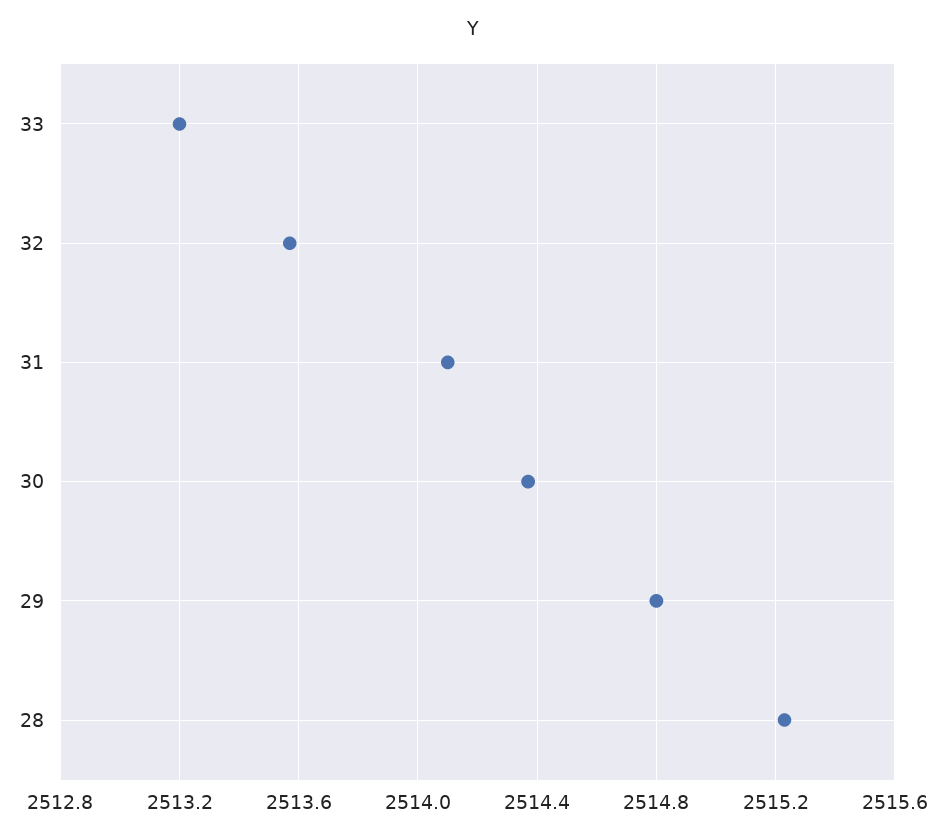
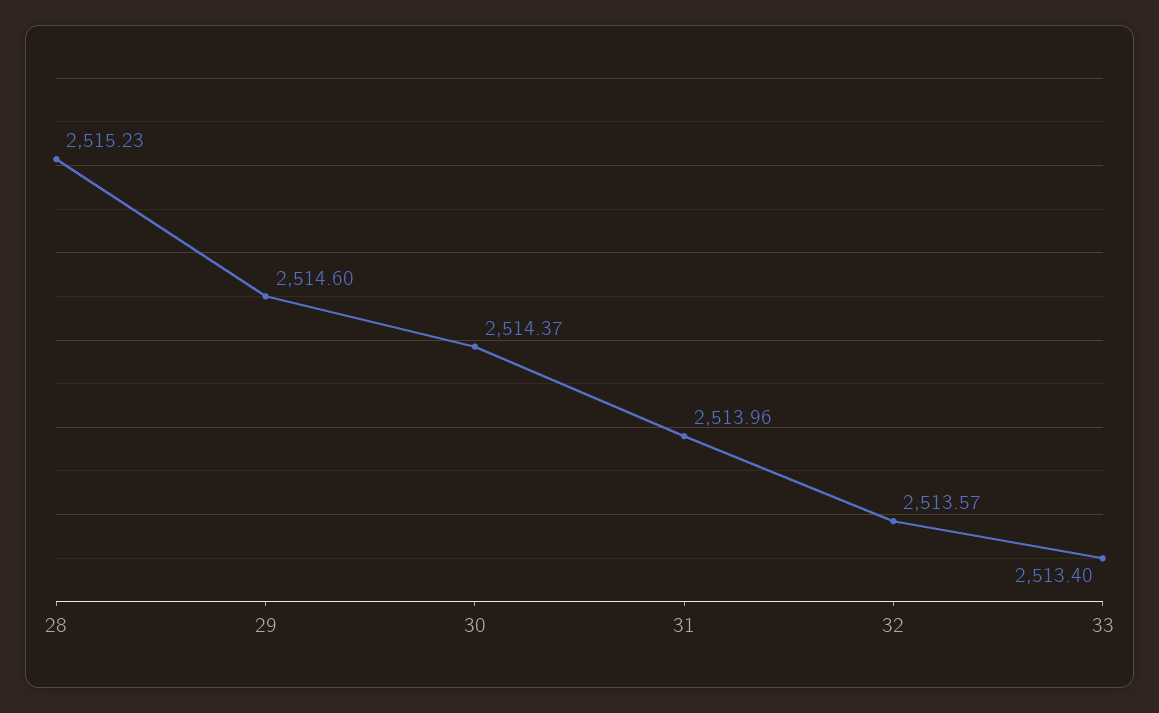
  {
-   "33": 2513.2,
+   "33": 2513.4,
    "32": 2513.57,
-   "31": 2514.1,
+   "31": 2513.96,
    "30": 2514.37,
-   "29": 2514.8,
+   "29": 2514.6,
    "28": 2515.23
  }

